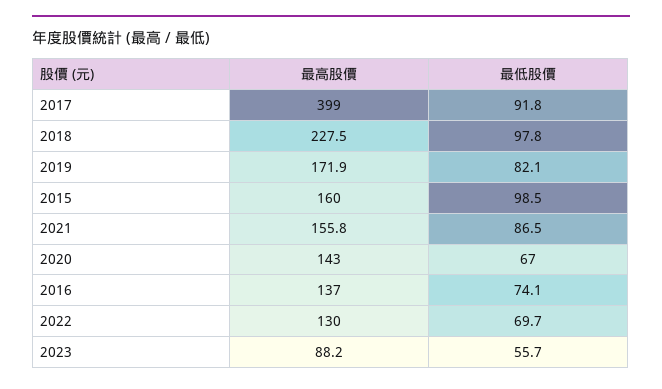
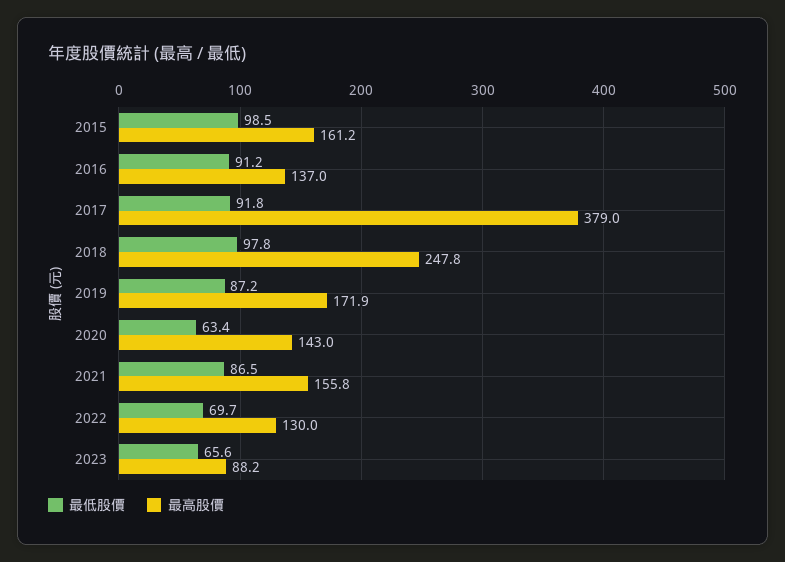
  {
    "最高股價": {
-     "2017": 399,
+     "2017": 379,
-     "2018": 227.5,
+     "2018": 247.8,
      "2019": 171.9,
-     "2015": 160,
+     "2015": 161.2,
      "2021": 155.8,
      "2020": 143,
      "2016": 137,
      "2022": 130,
      "2023": 88.2
    },
    "最低股價": {
      "2017": 91.8,
      "2018": 97.8,
-     "2019": 82.1,
+     "2019": 87.2,
      "2015": 98.5,
      "2021": 86.5,
-     "2020": 67,
+     "2020": 63.4,
-     "2016": 74.1,
+     "2016": 91.2,
      "2022": 69.7,
-     "2023": 55.7
+     "2023": 65.6
    }
  }

